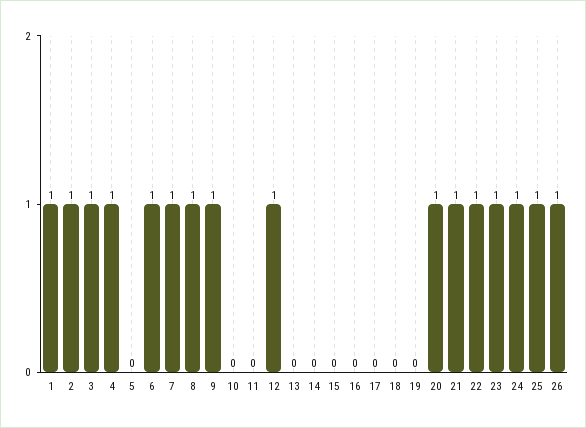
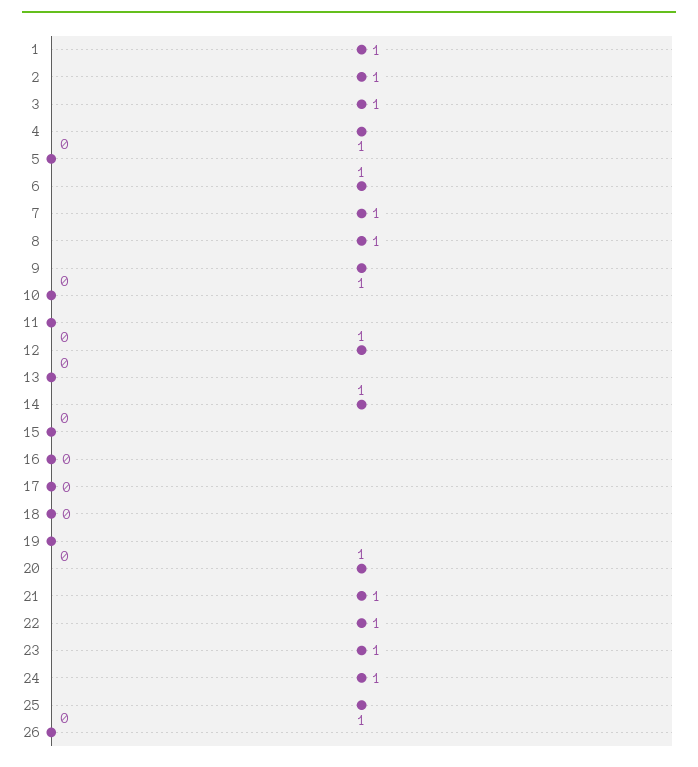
  {
    "1": 1,
    "2": 1,
    "3": 1,
    "4": 1,
    "5": 0,
    "6": 1,
    "7": 1,
    "8": 1,
    "9": 1,
    "10": 0,
    "11": 0,
    "12": 1,
    "13": 0,
-   "14": 0,
+   "14": 1,
    "15": 0,
    "16": 0,
    "17": 0,
    "18": 0,
    "19": 0,
    "20": 1,
    "21": 1,
    "22": 1,
    "23": 1,
    "24": 1,
    "25": 1,
-   "26": 1
+   "26": 0
  }

